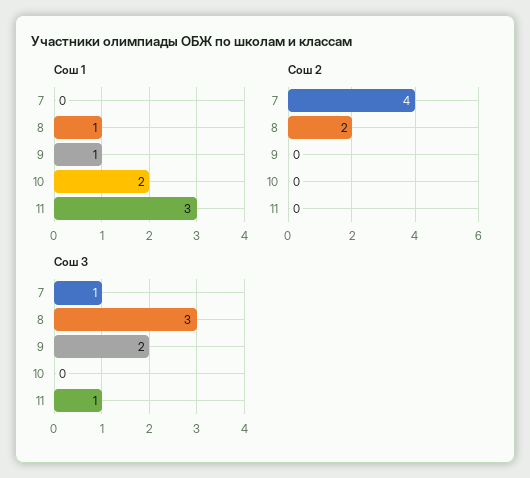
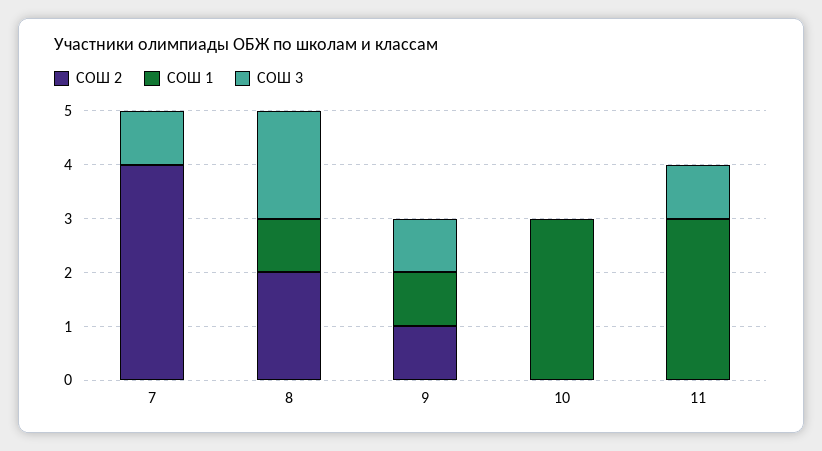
  {
    "Сош 1": {
      "7": 0,
      "8": 1,
      "9": 1,
-     "10": 2,
+     "10": 3,
      "11": 3
    },
    "Сош 2": {
      "7": 4,
      "8": 2,
-     "9": 0,
+     "9": 1,
      "10": 0,
      "11": 0
    },
    "Сош 3": {
      "7": 1,
-     "8": 3,
+     "8": 2,
-     "9": 2,
+     "9": 1,
      "10": 0,
      "11": 1
    }
  }

